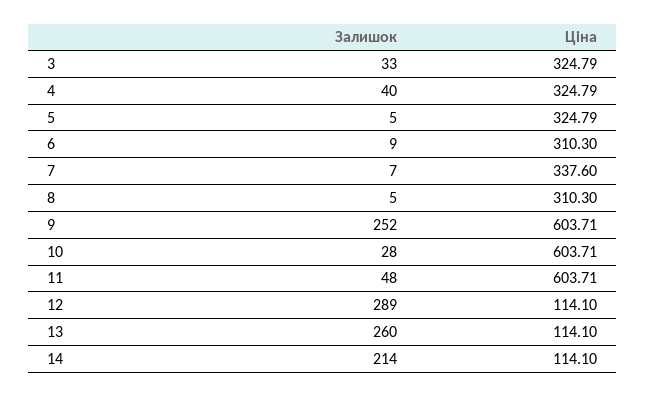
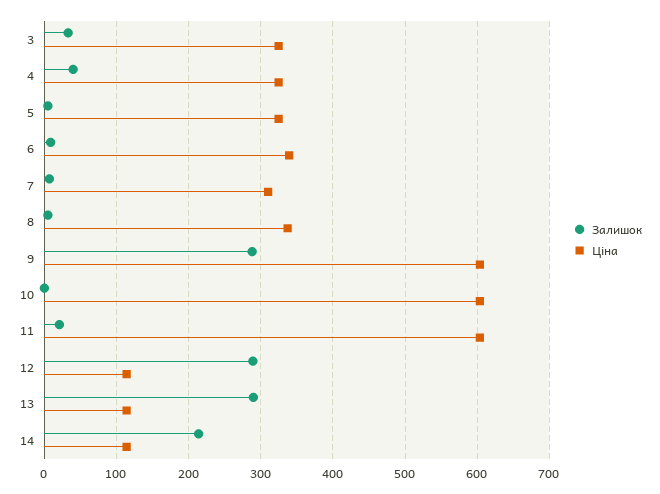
  {
    "Залишок": {
      "3": 33,
      "4": 40,
      "5": 5,
      "6": 9,
      "7": 7,
      "8": 5,
-     "9": 252,
+     "9": 290,
-     "10": 28,
+     "10": 0,
-     "11": 48,
+     "11": 20,
      "12": 289,
-     "13": 260,
+     "13": 290,
      "14": 214
    },
    "Ціна": {
      "3": 324.79,
      "4": 324.79,
      "5": 324.79,
-     "6": 310.3,
+     "6": 340,
-     "7": 337.6,
+     "7": 310,
-     "8": 310.3,
+     "8": 340,
      "9": 603.71,
      "10": 603.71,
      "11": 603.71,
      "12": 114.1,
      "13": 114.1,
      "14": 114.1
    }
  }

